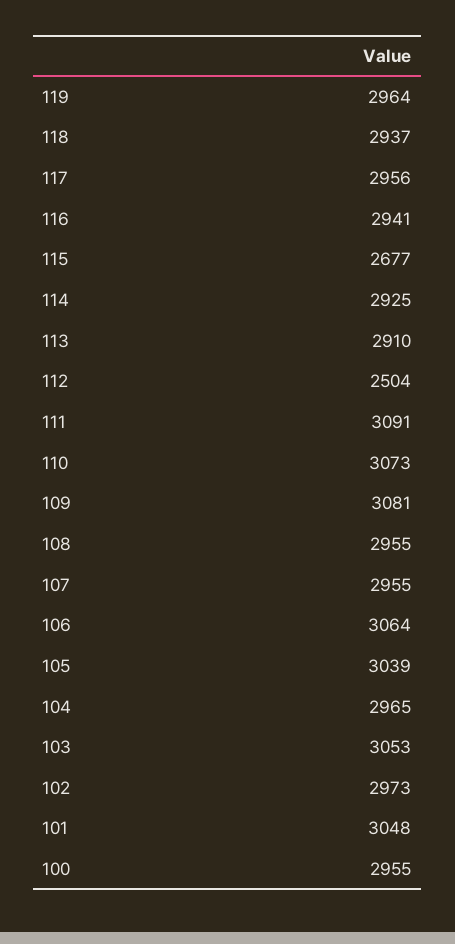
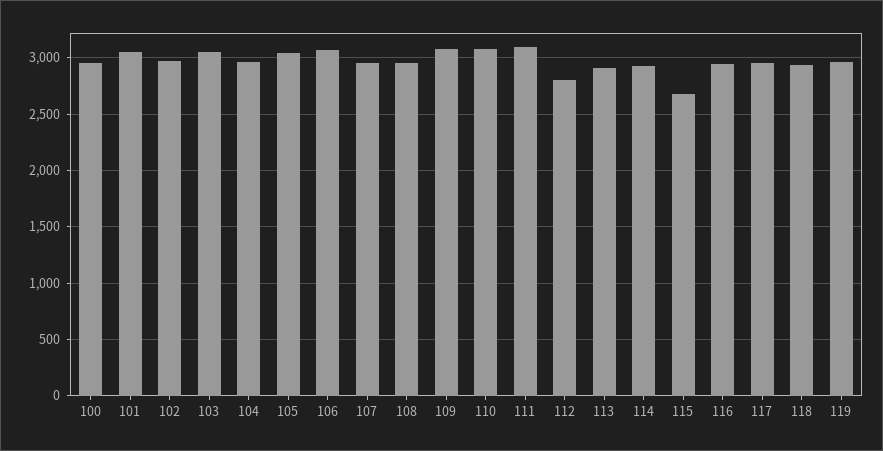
  {
    "119": 2964,
    "118": 2937,
    "117": 2956,
    "116": 2941,
    "115": 2677,
    "114": 2925,
    "113": 2910,
-   "112": 2504,
+   "112": 2800,
    "111": 3091,
    "110": 3073,
    "109": 3081,
    "108": 2955,
    "107": 2955,
    "106": 3064,
    "105": 3039,
    "104": 2965,
    "103": 3053,
    "102": 2973,
    "101": 3048,
    "100": 2955
  }

